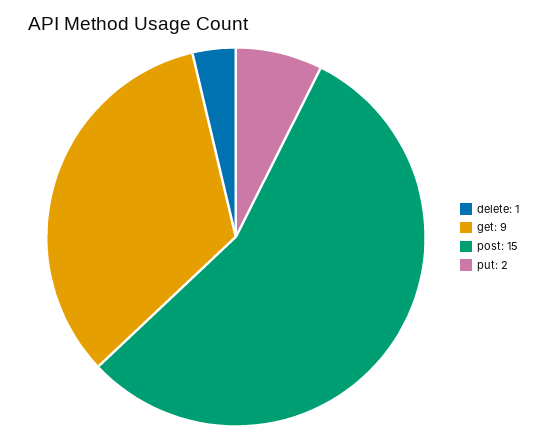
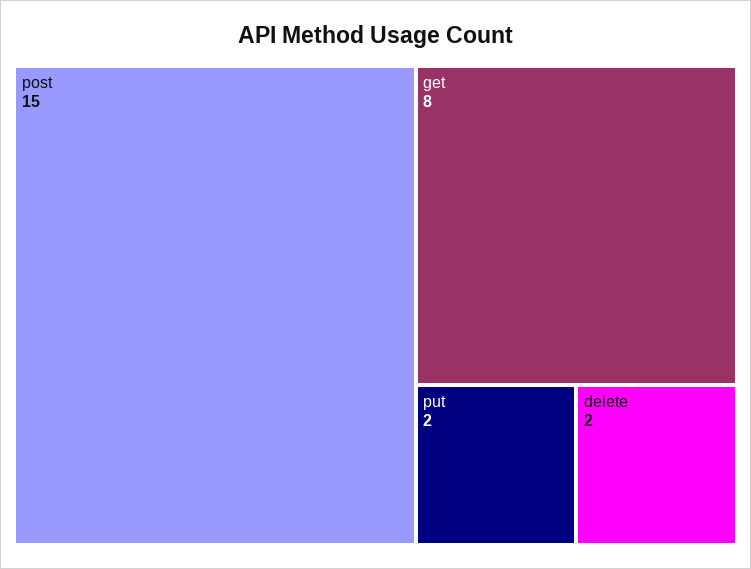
  {
-   "delete": 1,
+   "delete": 2,
-   "get": 9,
+   "get": 8,
    "post": 15,
    "put": 2
  }

